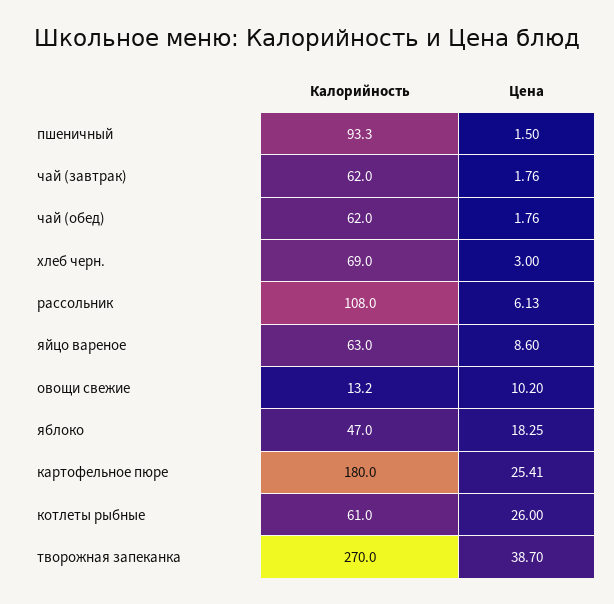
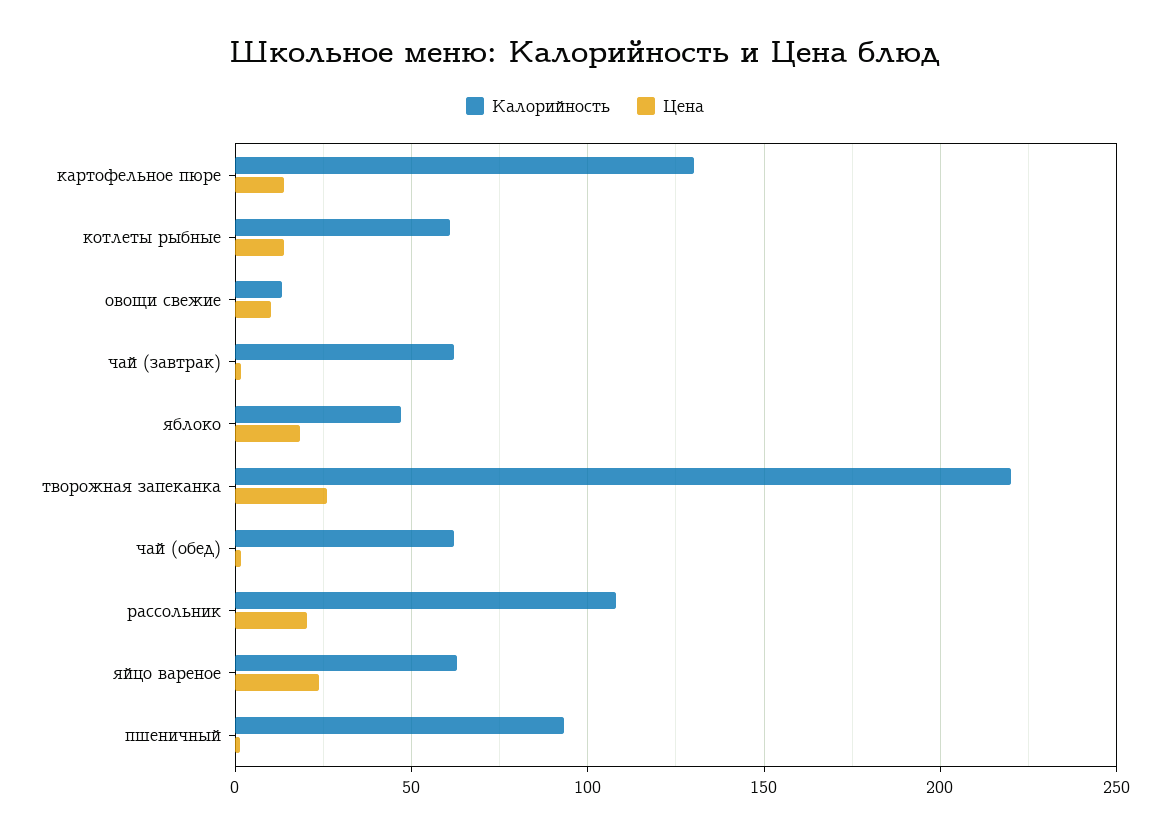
  {
    "Калорийность": {
      "пшеничный": 93.3,
      "чай (завтрак)": 62,
      "чай (обед)": 62,
-     "хлеб черн.": 69,
      "рассольник": 108,
      "яйцо вареное": 63,
      "овощи свежие": 13.2,
      "яблоко": 47,
-     "картофельное пюре": 180,
+     "картофельное пюре": 130,
      "котлеты рыбные": 61,
-     "творожная запеканка": 270
+     "творожная запеканка": 220
    },
    "Цена": {
      "пшеничный": 1.5,
      "чай (завтрак)": 1.76,
      "чай (обед)": 1.76,
-     "хлеб черн.": 3,
-     "рассольник": 6.13,
+     "рассольник": 20,
-     "яйцо вареное": 8.6,
+     "яйцо вареное": 25,
      "овощи свежие": 10.2,
      "яблоко": 18.25,
-     "картофельное пюре": 25.41,
+     "картофельное пюре": 15,
-     "котлеты рыбные": 26,
+     "котлеты рыбные": 15,
-     "творожная запеканка": 38.7
+     "творожная запеканка": 25
    }
  }

